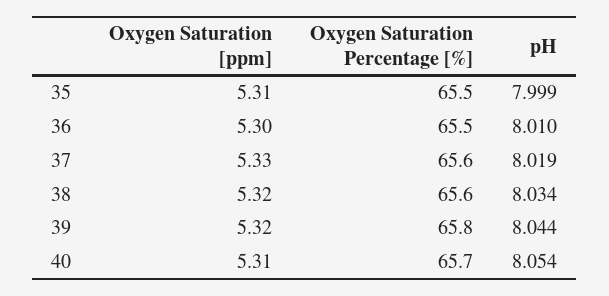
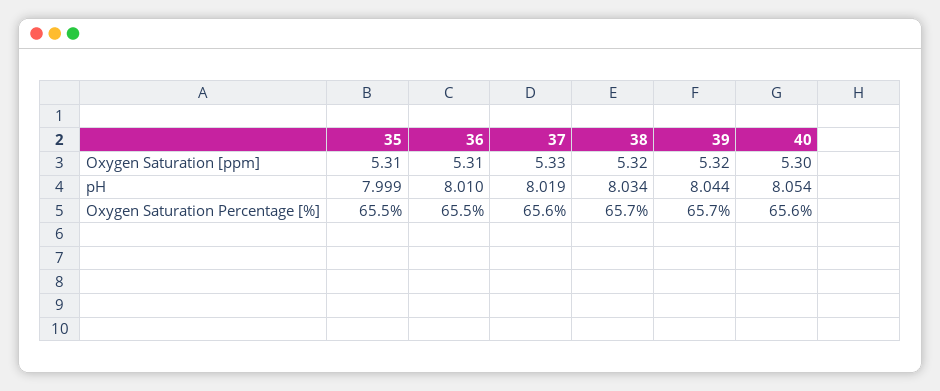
  {
    "Oxygen Saturation [ppm]": {
      "35": 5.31,
-     "36": 5.3,
+     "36": 5.31,
      "37": 5.33,
      "38": 5.32,
      "39": 5.32,
-     "40": 5.31
+     "40": 5.3
    },
    "Oxygen Saturation Percentage [%]": {
      "35": 65.5,
      "36": 65.5,
      "37": 65.6,
-     "38": 65.6,
+     "38": 65.7,
-     "39": 65.8,
+     "39": 65.7,
-     "40": 65.7
+     "40": 65.6
    },
    "pH": {
      "35": 7.999,
      "36": 8.01,
      "37": 8.019,
      "38": 8.034,
      "39": 8.044,
      "40": 8.054
    }
  }

